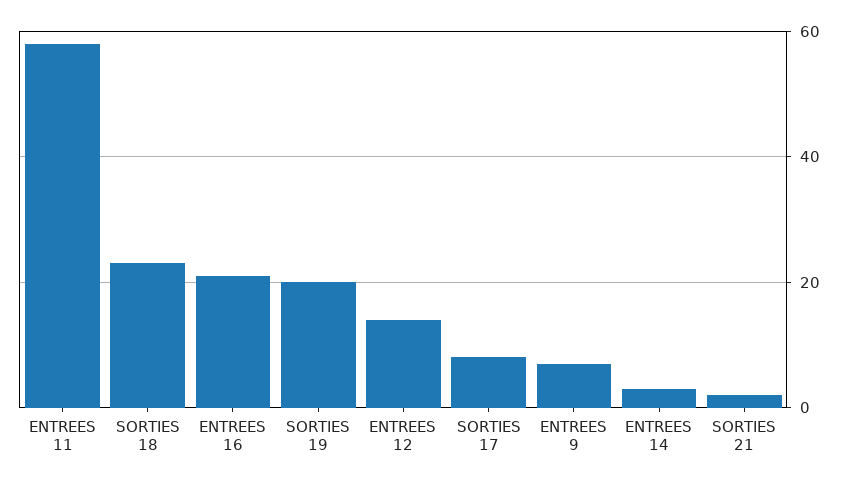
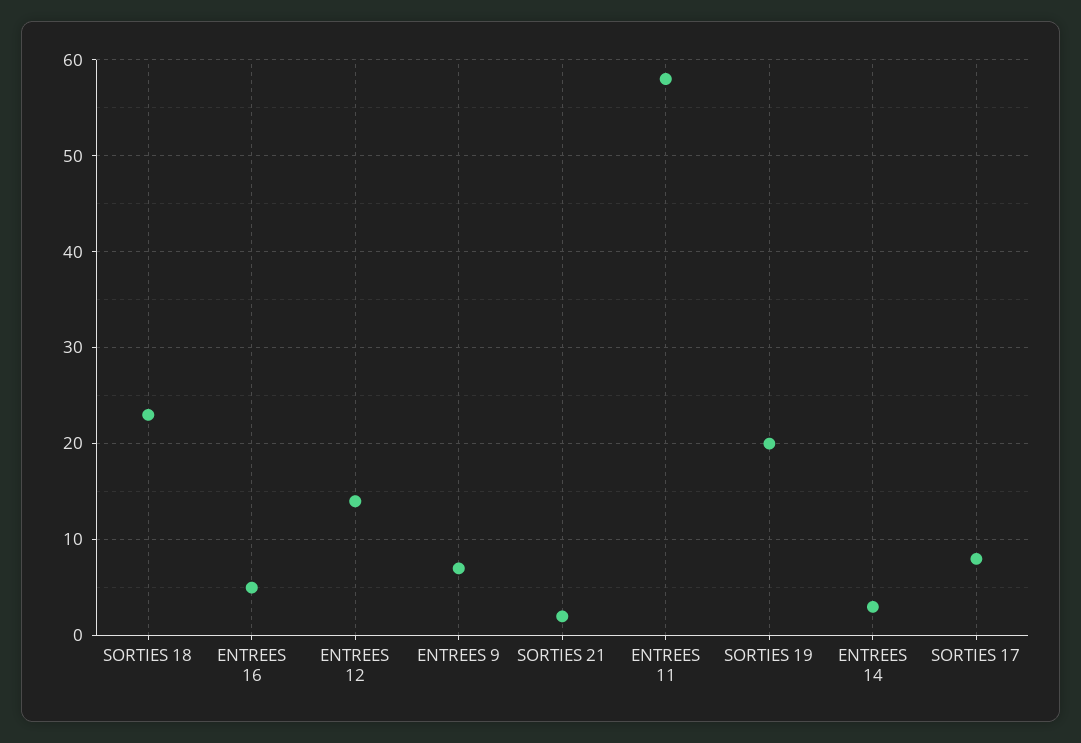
  {
    "ENTREES 11": 58,
    "SORTIES 18": 23,
-   "ENTREES 16": 20,
+   "ENTREES 16": 5,
    "SORTIES 19": 20,
    "ENTREES 12": 14,
    "SORTIES 17": 8,
    "ENTREES 9": 7,
    "ENTREES 14": 3,
    "SORTIES 21": 2
  }

